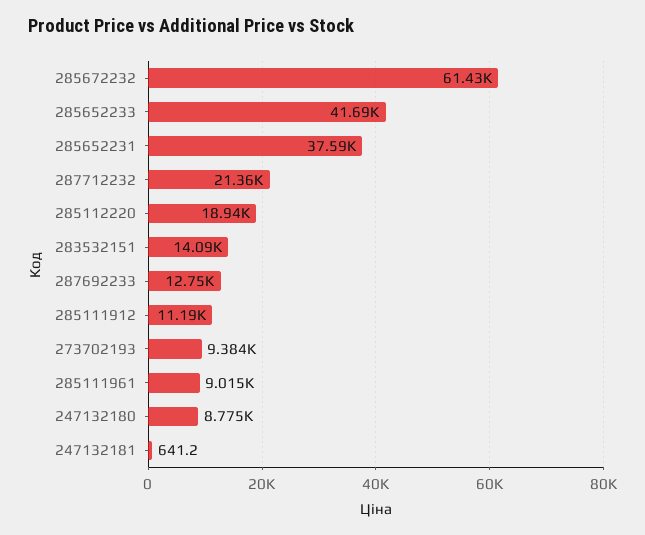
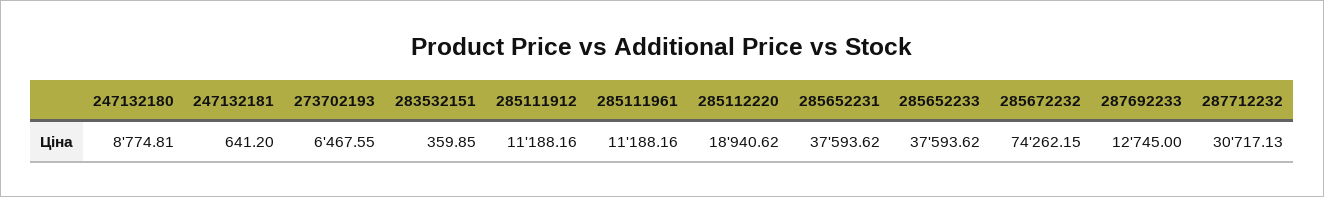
  {
-   "285672232": 61430,
+   "285672232": 74262.15,
-   "285652233": 41690,
+   "285652233": 37593.62,
    "285652231": 37593.62,
-   "287712232": 21360,
+   "287712232": 30717.13,
    "285112220": 18940.62,
-   "283532151": 14090,
+   "283532151": 359.85,
    "287692233": 12745,
    "285111912": 11188.16,
-   "273702193": 9384,
+   "273702193": 6467.55,
-   "285111961": 9015,
+   "285111961": 11188.16,
    "247132180": 8774.81,
    "247132181": 641.2
  }

